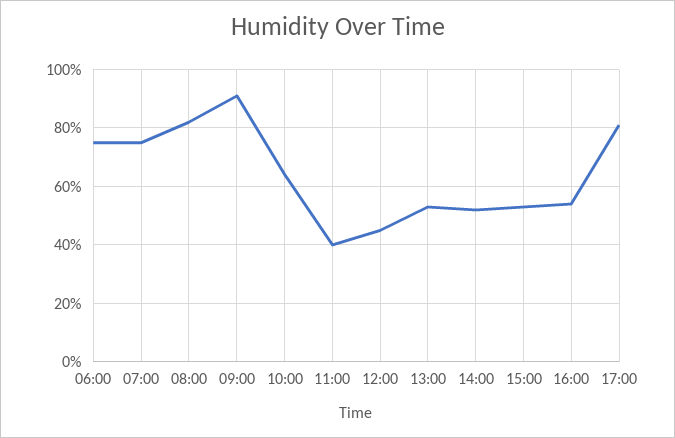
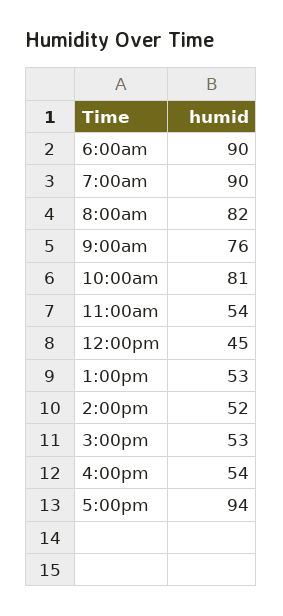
  {
-   "06:00": 75,
+   "06:00": 90,
-   "07:00": 75,
+   "07:00": 90,
    "08:00": 82,
-   "09:00": 90,
+   "09:00": 76,
-   "10:00": 65,
+   "10:00": 81,
-   "11:00": 40,
+   "11:00": 54,
    "12:00": 45,
    "13:00": 53,
    "14:00": 52,
    "15:00": 53,
    "16:00": 54,
-   "17:00": 80
+   "17:00": 94
  }

